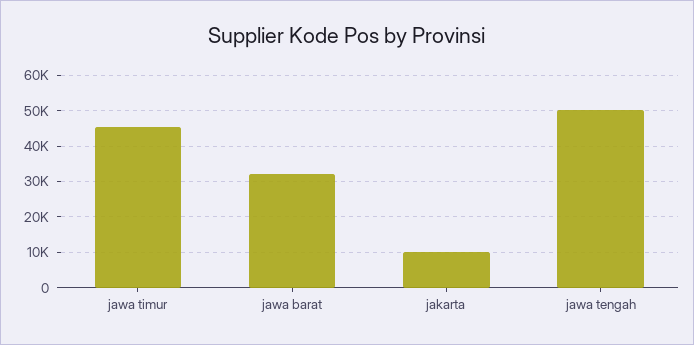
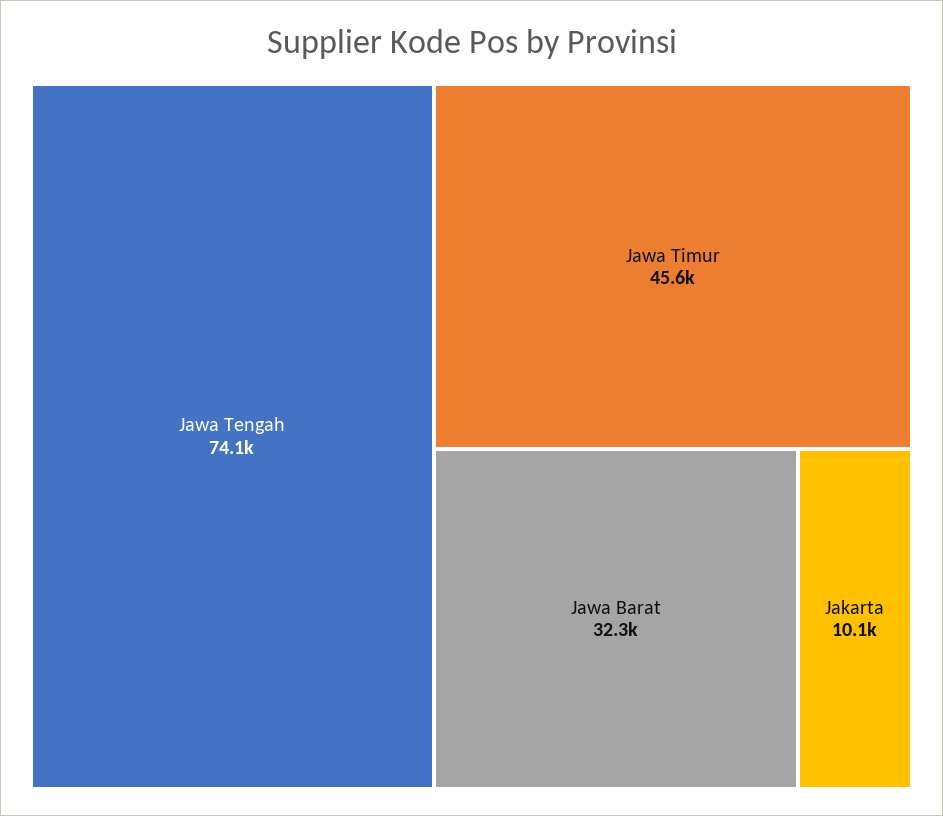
  {
    "jawa timur": 45600,
    "jawa barat": 32300,
    "jakarta": 10100,
-   "jawa tengah": 50000
+   "jawa tengah": 74100
  }

